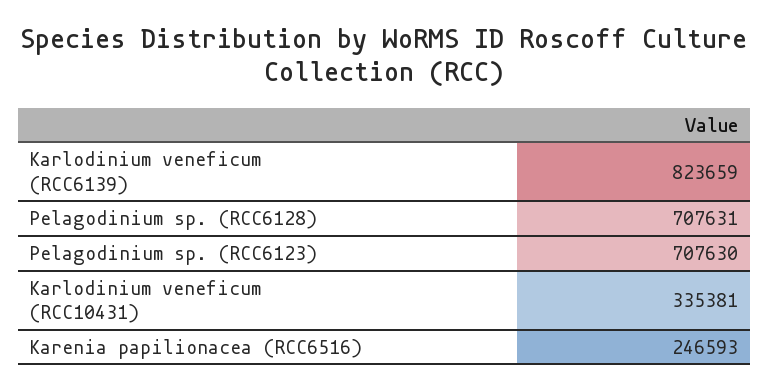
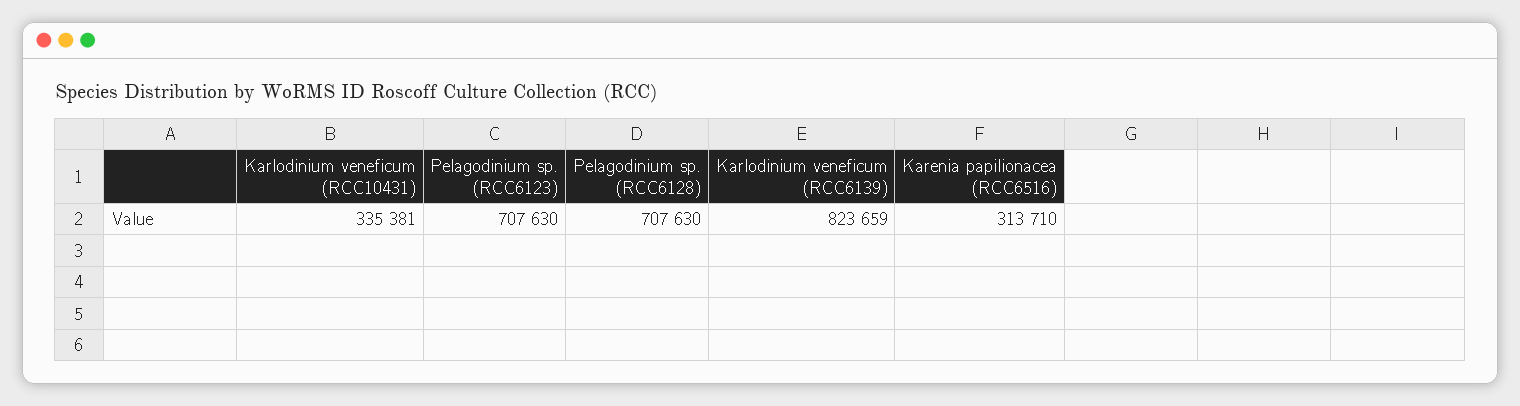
  {
    "Karlodinium veneficum (RCC6139)": 823659,
-   "Pelagodinium sp. (RCC6128)": 707631,
+   "Pelagodinium sp. (RCC6128)": 707630,
    "Pelagodinium sp. (RCC6123)": 707630,
    "Karlodinium veneficum (RCC10431)": 335381,
-   "Karenia papilionacea (RCC6516)": 246593
+   "Karenia papilionacea (RCC6516)": 313710
  }

